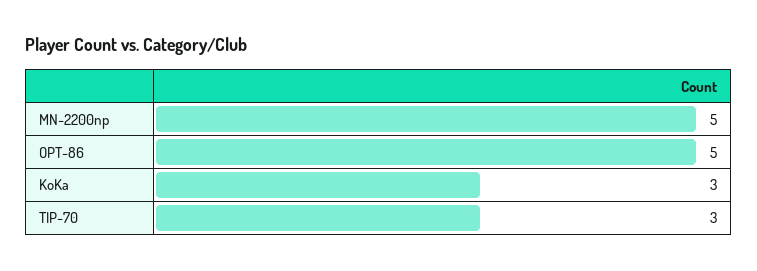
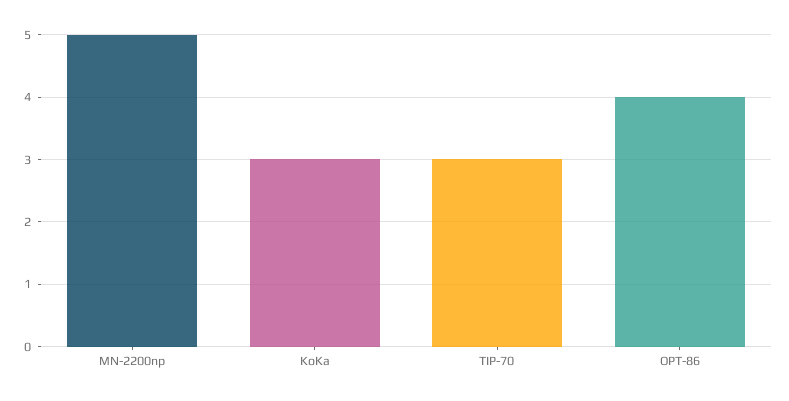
  {
    "MN-2200np": 5,
-   "OPT-86": 5,
+   "OPT-86": 4,
    "KoKa": 3,
    "TIP-70": 3
  }

